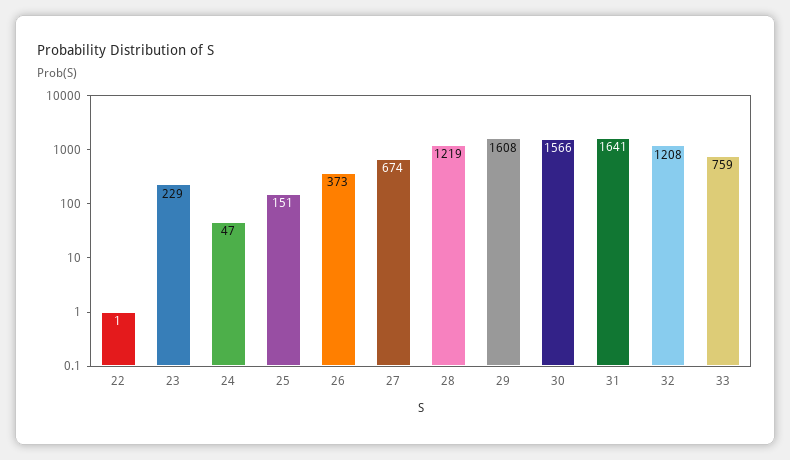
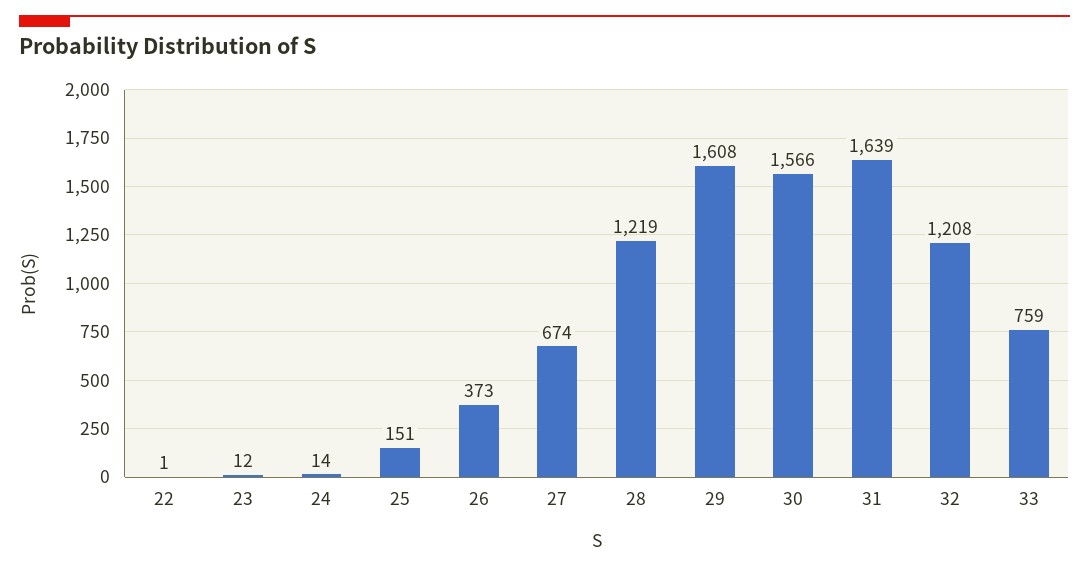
  {
    "22": 1,
-   "23": 229,
+   "23": 12,
-   "24": 47,
+   "24": 14,
    "25": 151,
    "26": 373,
    "27": 674,
    "28": 1219,
    "29": 1608,
    "30": 1566,
-   "31": 1641,
+   "31": 1639,
    "32": 1208,
    "33": 759
  }

